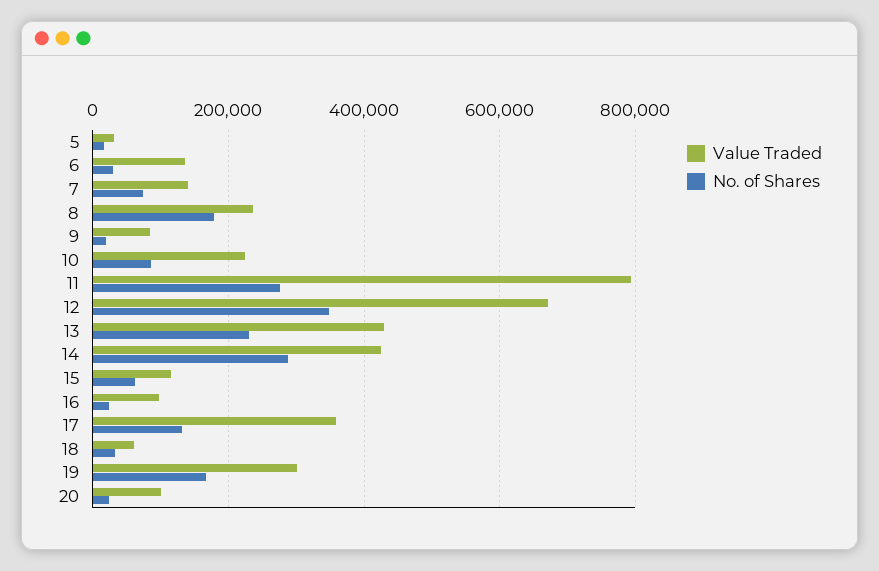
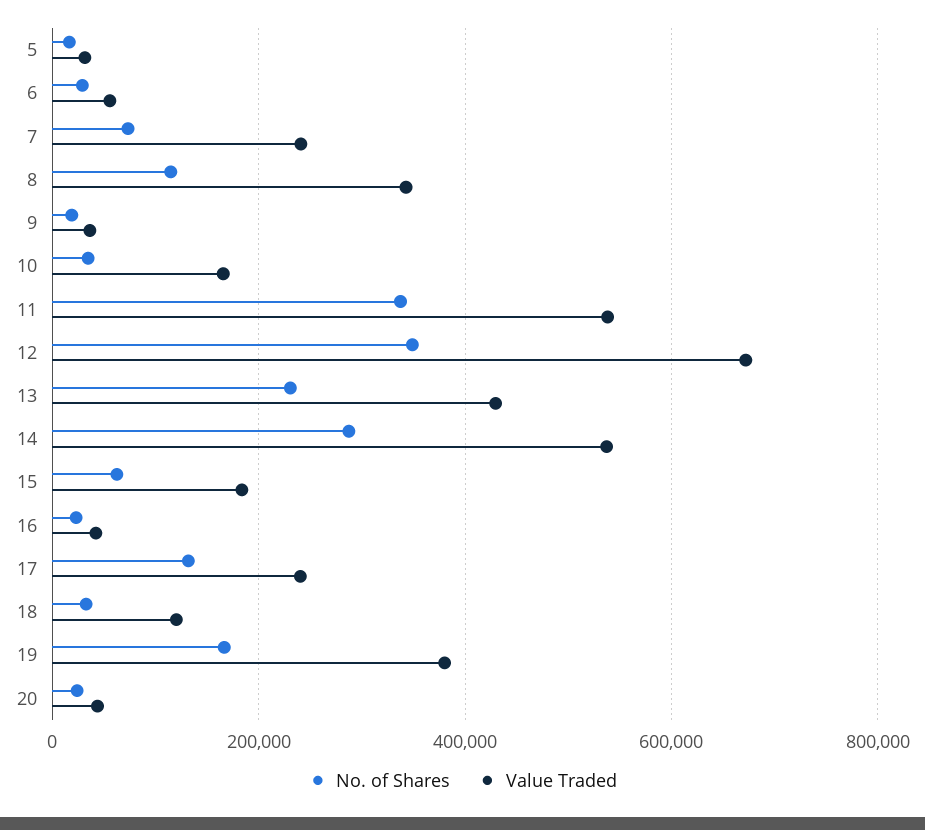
  {
    "Value Traded": {
      "5": 40000,
-     "6": 140000,
+     "6": 60000,
-     "7": 140000,
+     "7": 240000,
-     "8": 240000,
+     "8": 340000,
-     "9": 80000,
+     "9": 40000,
-     "10": 220000,
+     "10": 160000,
-     "11": 800000,
+     "11": 540000,
      "12": 680000,
      "13": 420000,
-     "14": 420000,
+     "14": 540000,
-     "15": 120000,
+     "15": 180000,
-     "16": 100000,
+     "16": 40000,
-     "17": 360000,
+     "17": 240000,
-     "18": 60000,
+     "18": 120000,
-     "19": 300000,
+     "19": 380000,
-     "20": 100000
+     "20": 40000
    },
    "No. of Shares": {
      "5": 20000,
      "6": 20000,
      "7": 80000,
-     "8": 180000,
+     "8": 120000,
      "9": 20000,
-     "10": 80000,
+     "10": 40000,
-     "11": 280000,
+     "11": 340000,
      "12": 340000,
      "13": 240000,
      "14": 280000,
      "15": 60000,
      "16": 20000,
      "17": 140000,
      "18": 40000,
      "19": 160000,
      "20": 20000
    }
  }

